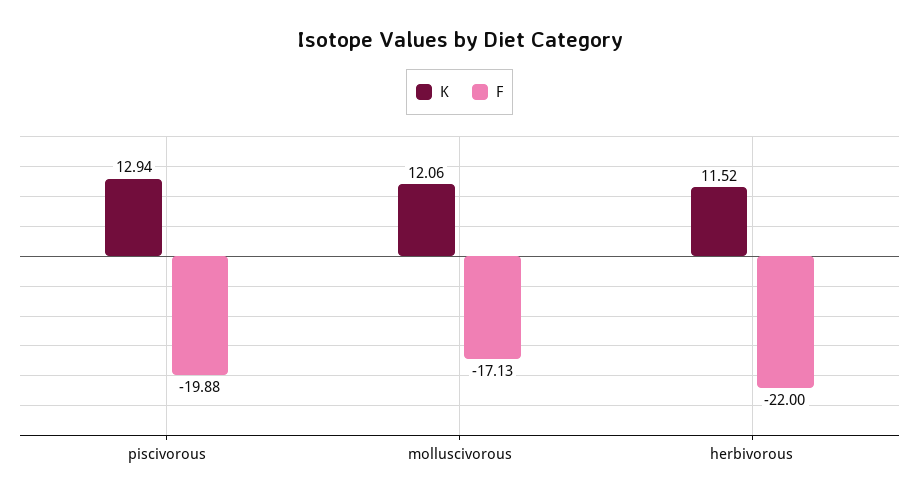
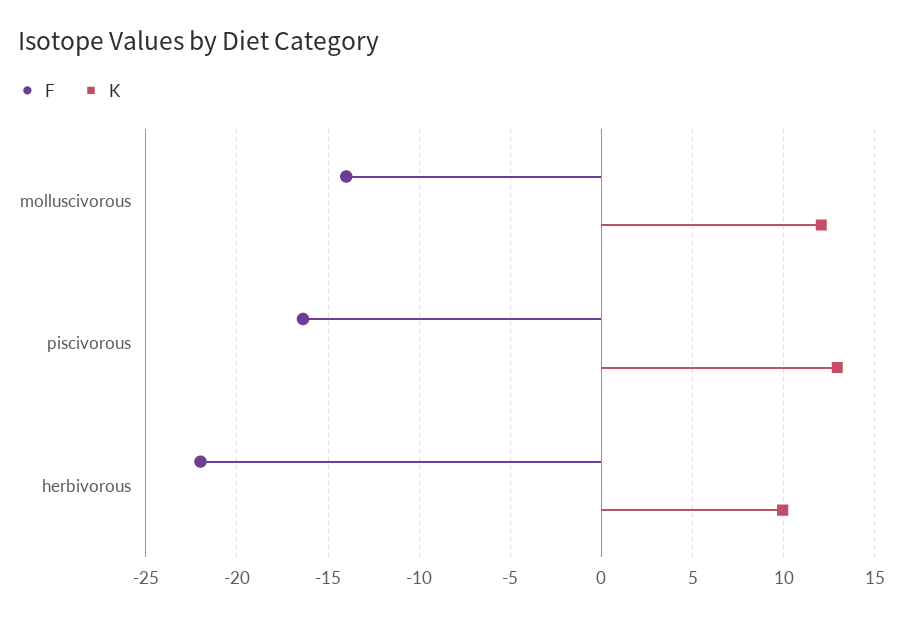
  {
    "K": {
      "piscivorous": 12.94,
      "molluscivorous": 12.06,
-     "herbivorous": 11.52
+     "herbivorous": 10
    },
    "F": {
-     "piscivorous": -19.88,
+     "piscivorous": -16.5,
-     "molluscivorous": -17.13,
+     "molluscivorous": -14,
      "herbivorous": -22
    }
  }

